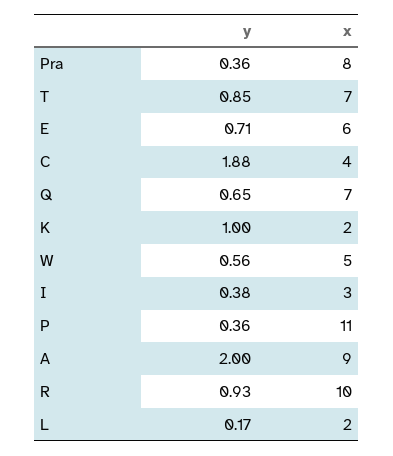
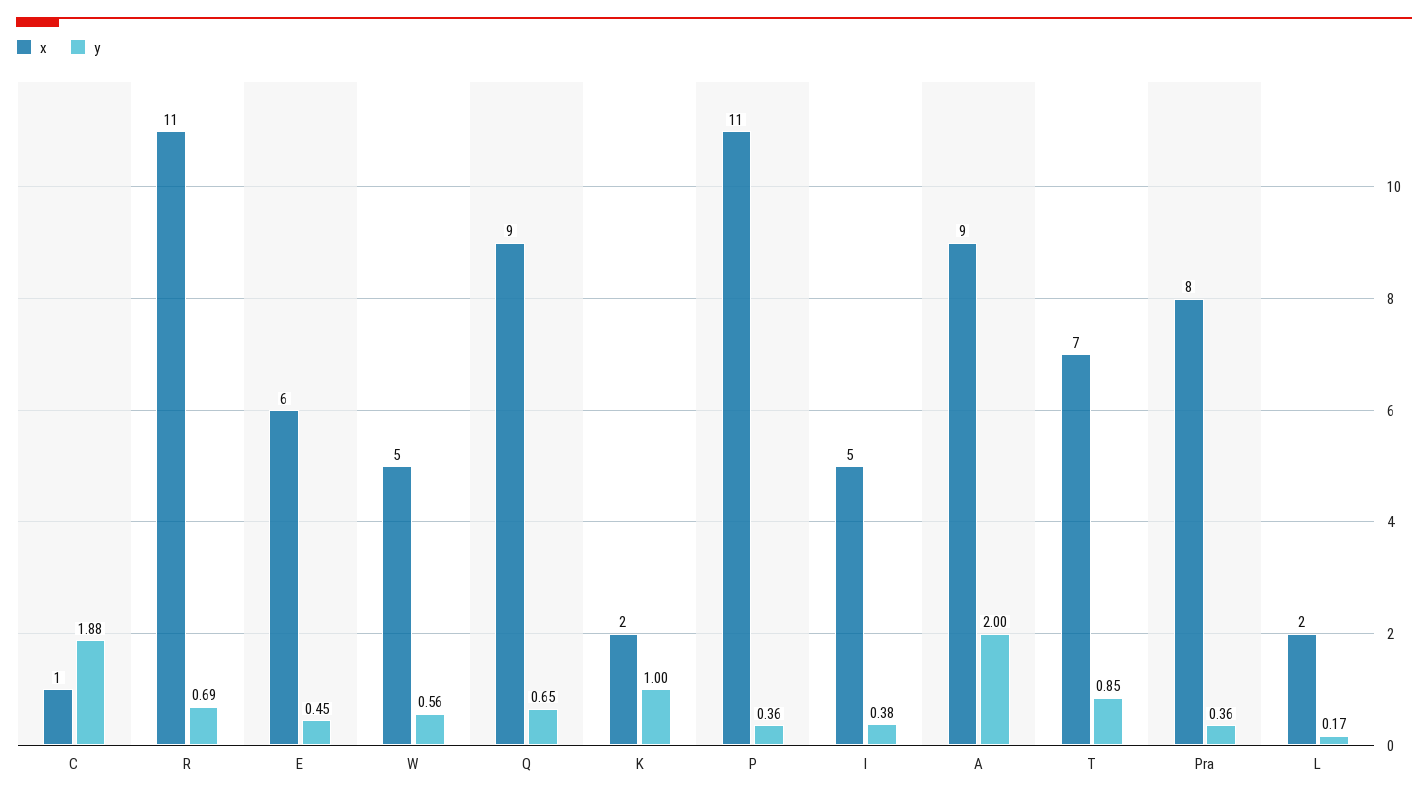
  {
    "y": {
      "Pra": 0.36,
      "T": 0.85,
-     "E": 0.71,
+     "E": 0.45,
      "C": 1.88,
      "Q": 0.65,
      "K": 1,
      "W": 0.56,
      "I": 0.38,
      "P": 0.36,
      "A": 2,
-     "R": 0.93,
+     "R": 0.69,
      "L": 0.17
    },
    "x": {
      "Pra": 8,
      "T": 7,
      "E": 6,
-     "C": 4,
+     "C": 1,
-     "Q": 7,
+     "Q": 9,
      "K": 2,
      "W": 5,
-     "I": 3,
+     "I": 5,
      "P": 11,
      "A": 9,
-     "R": 10,
+     "R": 11,
      "L": 2
    }
  }

